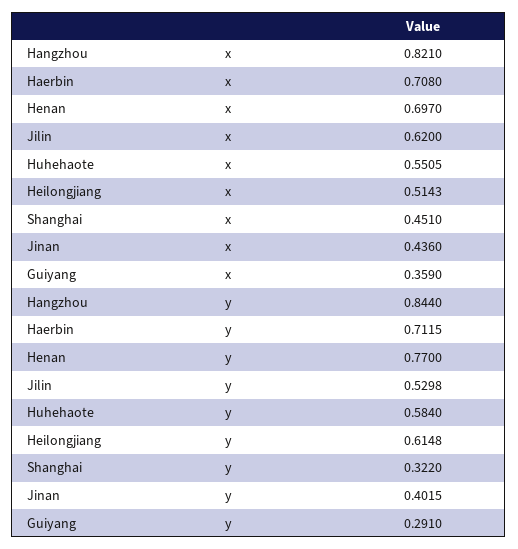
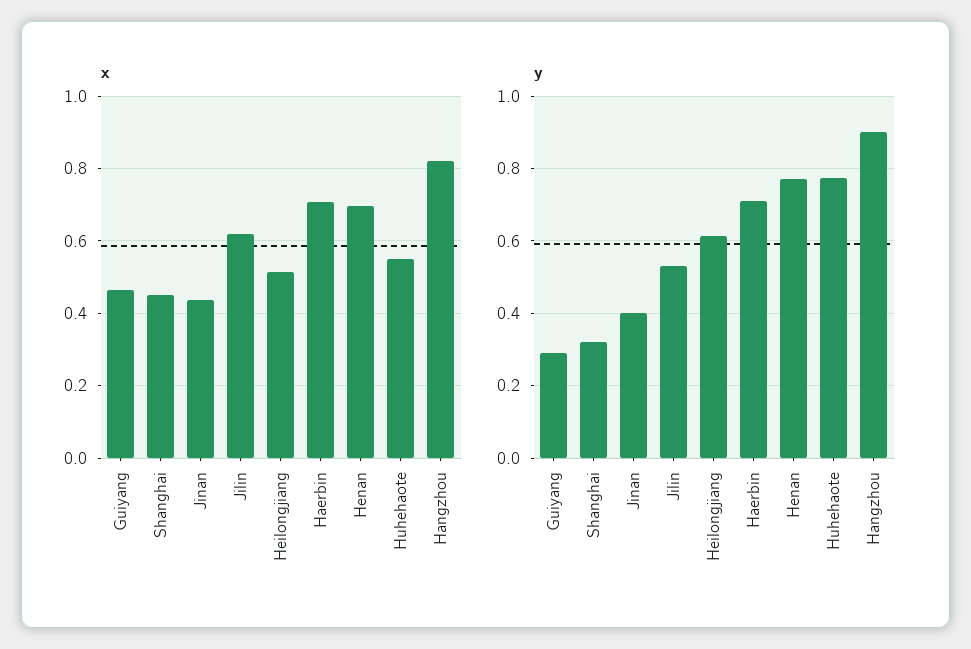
  {
    "x": {
      "Hangzhou": 0.821,
      "Haerbin": 0.708,
      "Henan": 0.697,
      "Jilin": 0.62,
      "Huhehaote": 0.5505,
      "Heilongjiang": 0.5143,
      "Shanghai": 0.451,
      "Jinan": 0.436,
-     "Guiyang": 0.359
+     "Guiyang": 0.46
    },
    "y": {
-     "Hangzhou": 0.844,
+     "Hangzhou": 0.9,
      "Haerbin": 0.7115,
      "Henan": 0.77,
      "Jilin": 0.5298,
-     "Huhehaote": 0.584,
+     "Huhehaote": 0.78,
      "Heilongjiang": 0.6148,
      "Shanghai": 0.322,
      "Jinan": 0.4015,
      "Guiyang": 0.291
    }
  }

